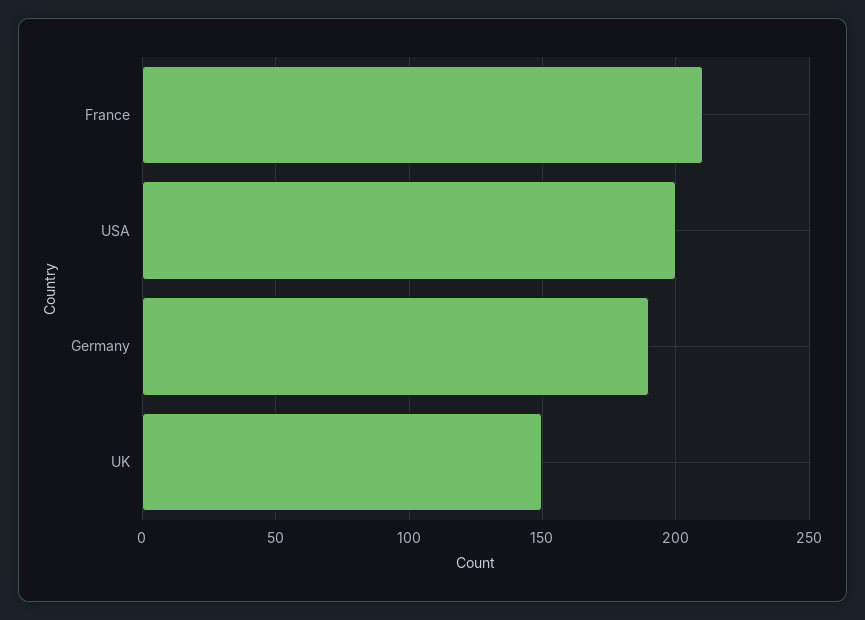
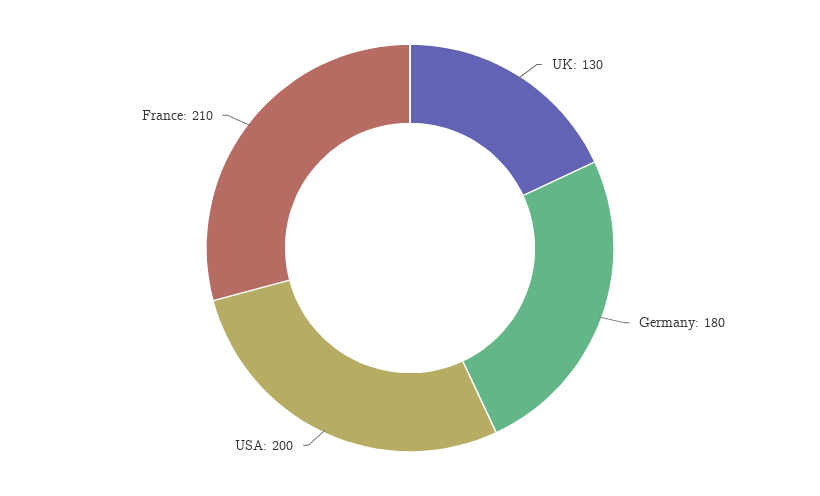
  {
    "France": 210,
    "USA": 200,
-   "Germany": 190,
+   "Germany": 180,
-   "UK": 150
+   "UK": 130
  }

